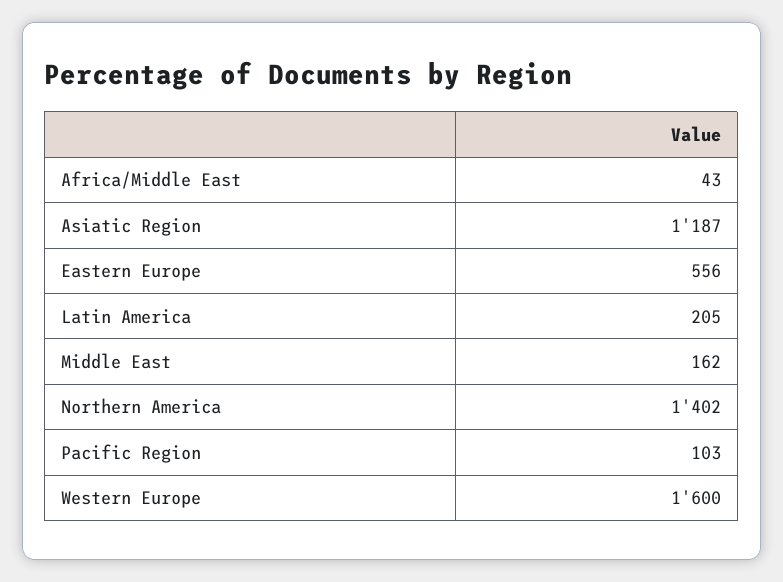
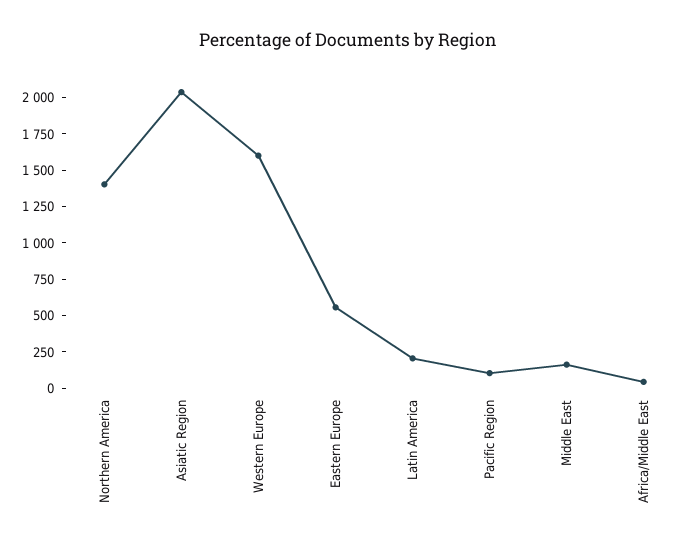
  {
    "Africa/Middle East": 43,
-   "Asiatic Region": 1187,
+   "Asiatic Region": 2000,
    "Eastern Europe": 556,
    "Latin America": 205,
    "Middle East": 162,
    "Northern America": 1402,
    "Pacific Region": 103,
    "Western Europe": 1600
  }

